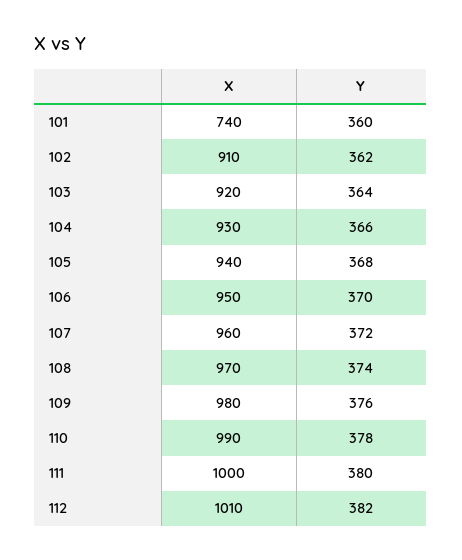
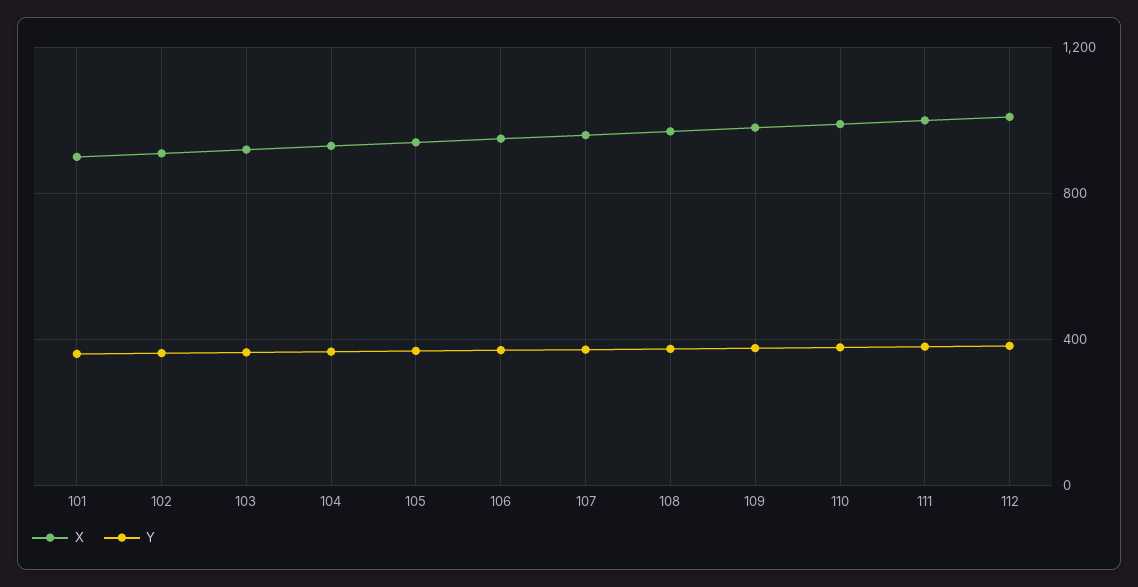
  {
    "X": {
-     "101": 740,
+     "101": 900,
      "102": 910,
      "103": 920,
      "104": 930,
      "105": 940,
      "106": 950,
      "107": 960,
      "108": 970,
      "109": 980,
      "110": 990,
      "111": 1000,
      "112": 1010
    },
    "Y": {
      "101": 360,
      "102": 362,
      "103": 364,
      "104": 366,
      "105": 368,
      "106": 370,
      "107": 372,
      "108": 374,
      "109": 376,
      "110": 378,
      "111": 380,
      "112": 382
    }
  }

